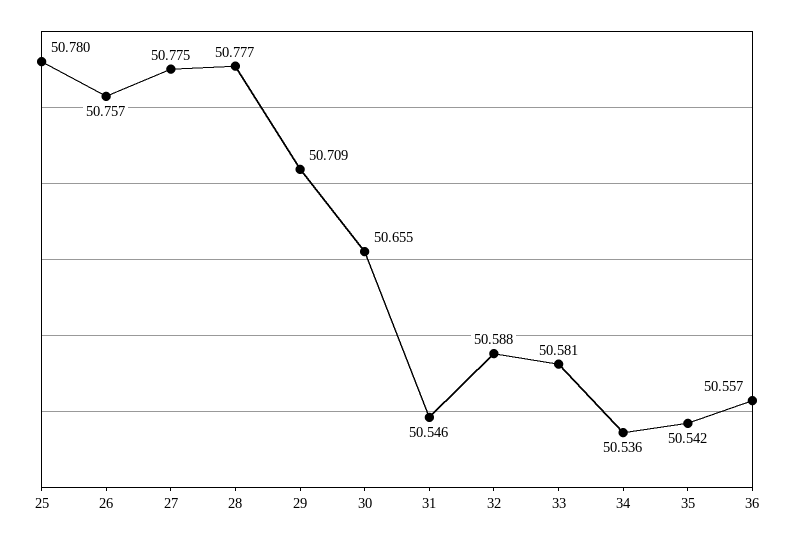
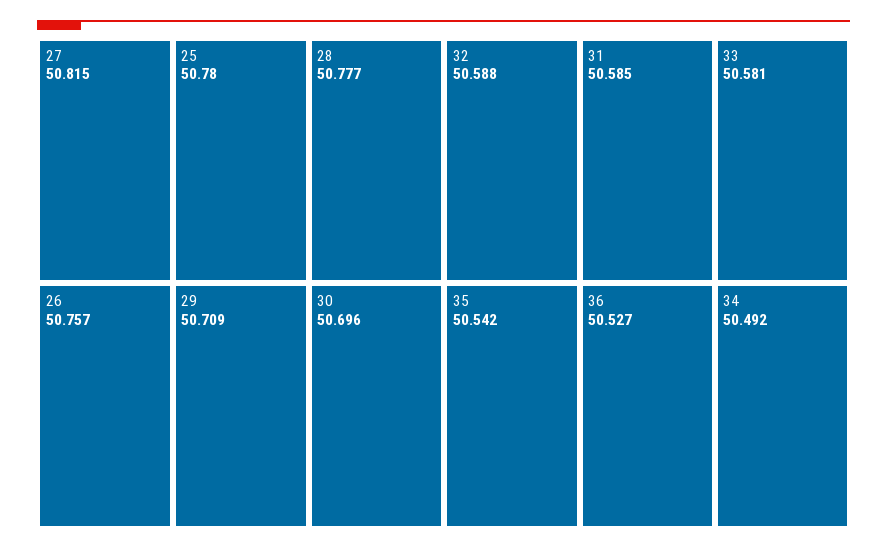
  {
    "25": 50.78,
    "26": 50.757,
-   "27": 50.775,
+   "27": 50.815,
    "28": 50.777,
    "29": 50.709,
-   "30": 50.655,
+   "30": 50.696,
-   "31": 50.546,
+   "31": 50.585,
    "32": 50.588,
    "33": 50.581,
-   "34": 50.536,
+   "34": 50.492,
    "35": 50.542,
-   "36": 50.557
+   "36": 50.527
  }

